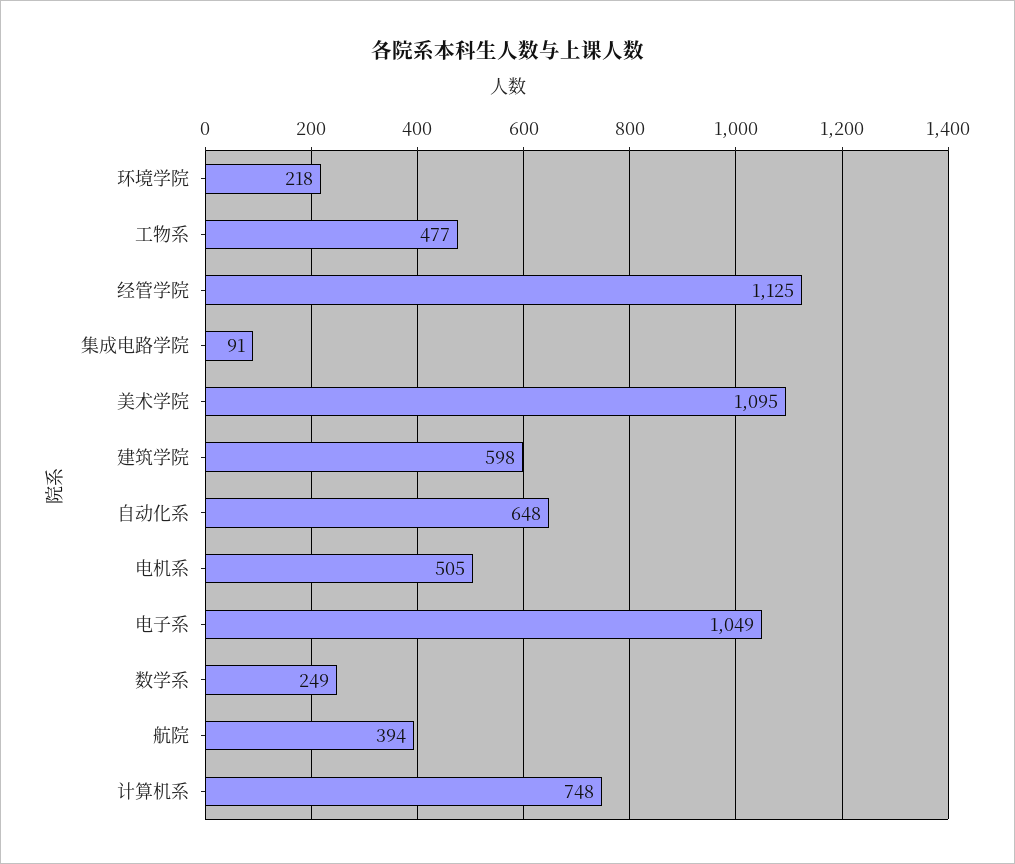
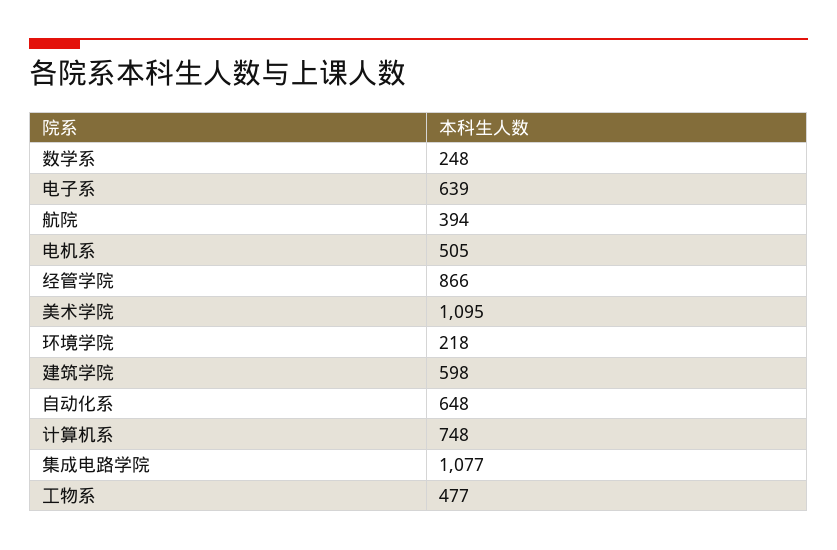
  {
    "环境学院": 218,
    "工物系": 477,
-   "经管学院": 1125,
+   "经管学院": 866,
-   "集成电路学院": 91,
+   "集成电路学院": 1077,
    "美术学院": 1095,
    "建筑学院": 598,
    "自动化系": 648,
    "电机系": 505,
-   "电子系": 1049,
+   "电子系": 639,
-   "数学系": 249,
+   "数学系": 248,
    "航院": 394,
    "计算机系": 748
  }

